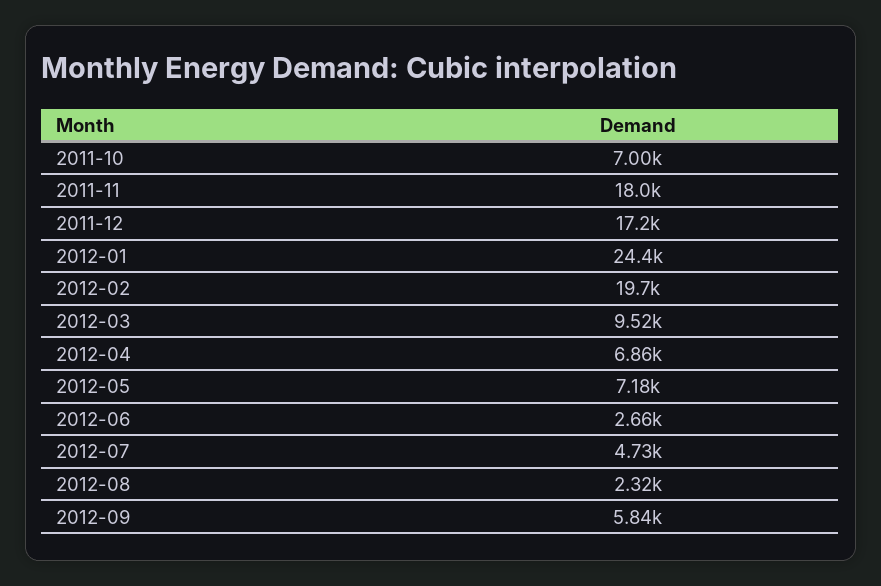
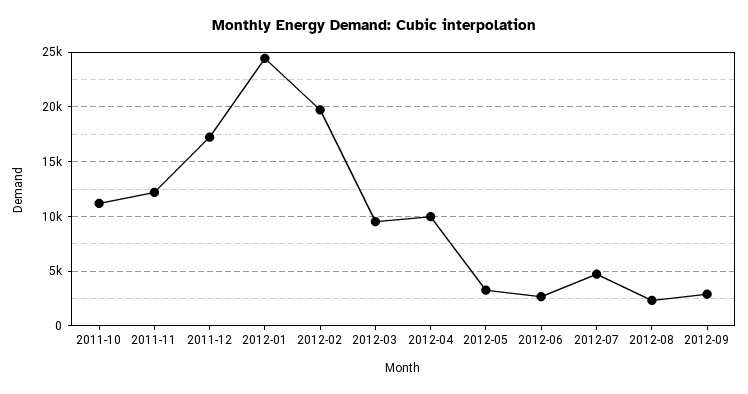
  {
-   "2011-10": 7000,
+   "2011-10": 11000,
-   "2011-11": 18000,
+   "2011-11": 12000,
    "2011-12": 17200,
    "2012-01": 24400,
    "2012-02": 19700,
    "2012-03": 9520,
-   "2012-04": 6860,
+   "2012-04": 10000,
-   "2012-05": 7180,
+   "2012-05": 3000,
    "2012-06": 2660,
    "2012-07": 4730,
    "2012-08": 2320,
-   "2012-09": 5840
+   "2012-09": 3000
  }

